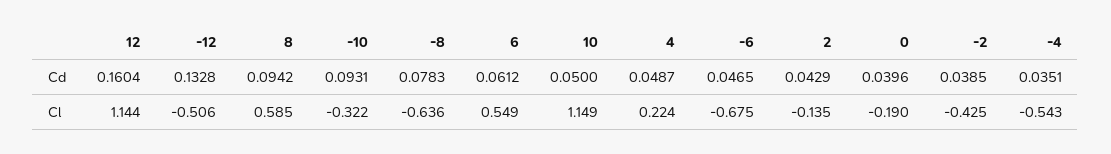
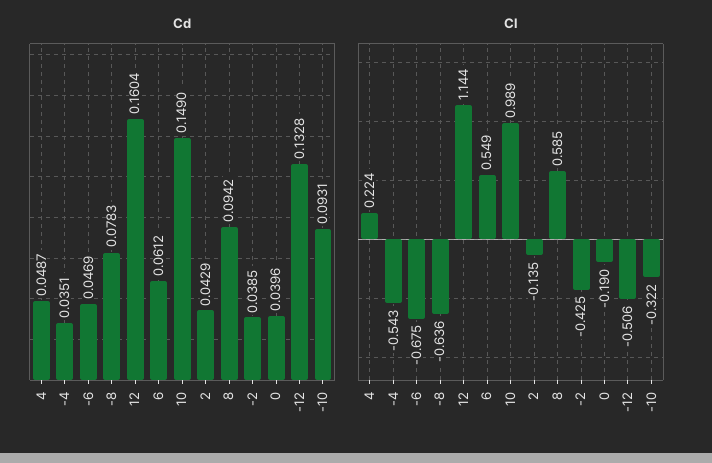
  {
    "Cd": {
      "12": 0.1604,
      "-12": 0.1328,
      "8": 0.0942,
      "-10": 0.0931,
      "-8": 0.0783,
      "6": 0.0612,
-     "10": 0.05,
+     "10": 0.149,
      "4": 0.0487,
-     "-6": 0.0465,
+     "-6": 0.0469,
      "2": 0.0429,
      "0": 0.0396,
      "-2": 0.0385,
      "-4": 0.0351
    },
    "Cl": {
      "12": 1.144,
      "-12": -0.506,
      "8": 0.585,
      "-10": -0.322,
      "-8": -0.636,
      "6": 0.549,
-     "10": 1.149,
+     "10": 0.989,
      "4": 0.224,
      "-6": -0.675,
      "2": -0.135,
      "0": -0.19,
      "-2": -0.425,
      "-4": -0.543
    }
  }

